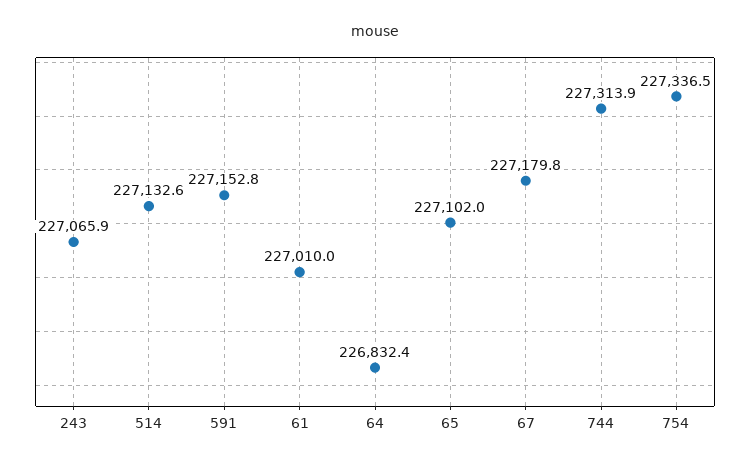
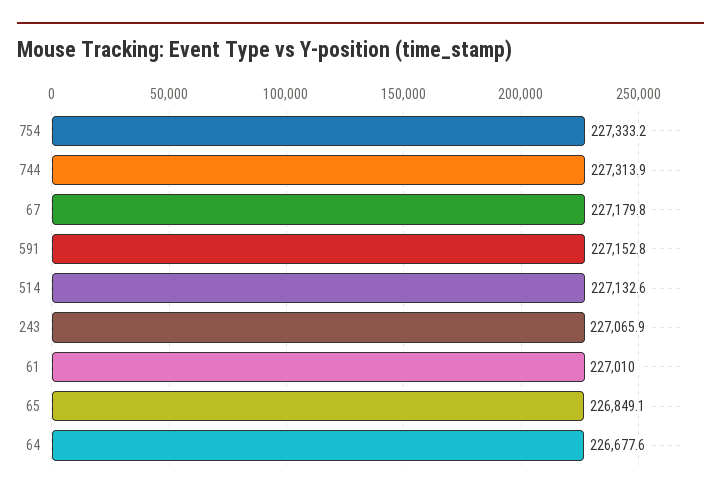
  {
    "243": 227065.9,
    "514": 227132.6,
    "591": 227152.8,
    "61": 227010,
-   "64": 226832.4,
+   "64": 226677.6,
-   "65": 227102,
+   "65": 226849.1,
    "67": 227179.8,
    "744": 227313.9,
-   "754": 227336.5
+   "754": 227333.2
  }

